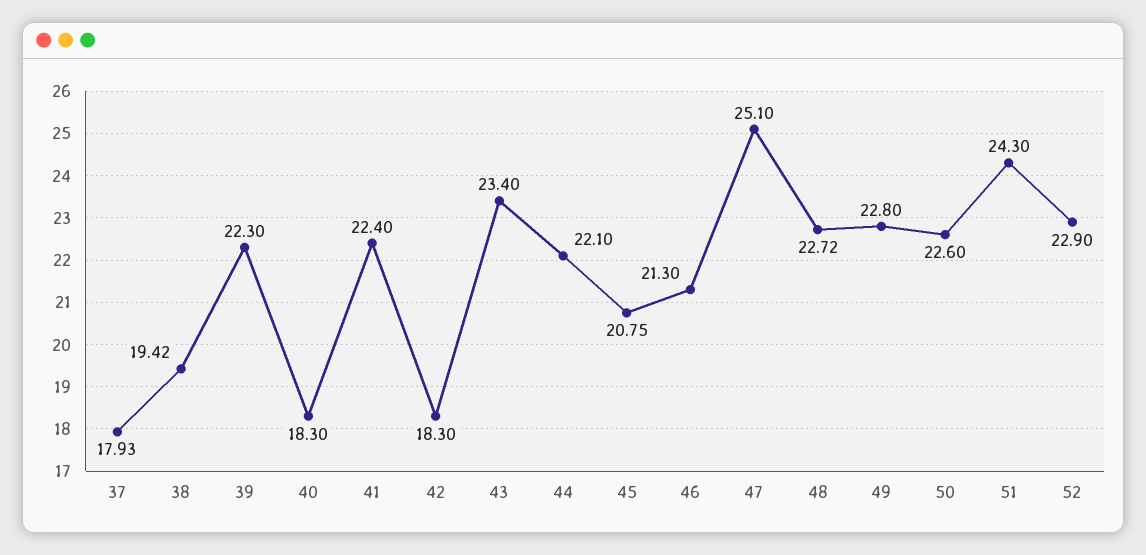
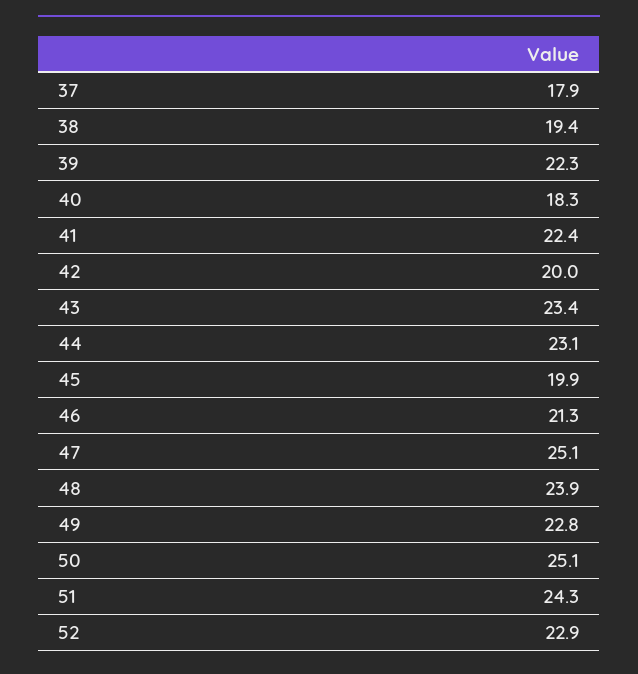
  {
    "37": 17.93,
    "38": 19.42,
    "39": 22.3,
    "40": 18.3,
    "41": 22.4,
-   "42": 18.3,
+   "42": 20,
    "43": 23.4,
-   "44": 22.1,
+   "44": 23.1,
-   "45": 20.75,
+   "45": 19.9,
    "46": 21.3,
    "47": 25.1,
-   "48": 22.72,
+   "48": 23.9,
    "49": 22.8,
-   "50": 22.6,
+   "50": 25.1,
    "51": 24.3,
    "52": 22.9
  }

